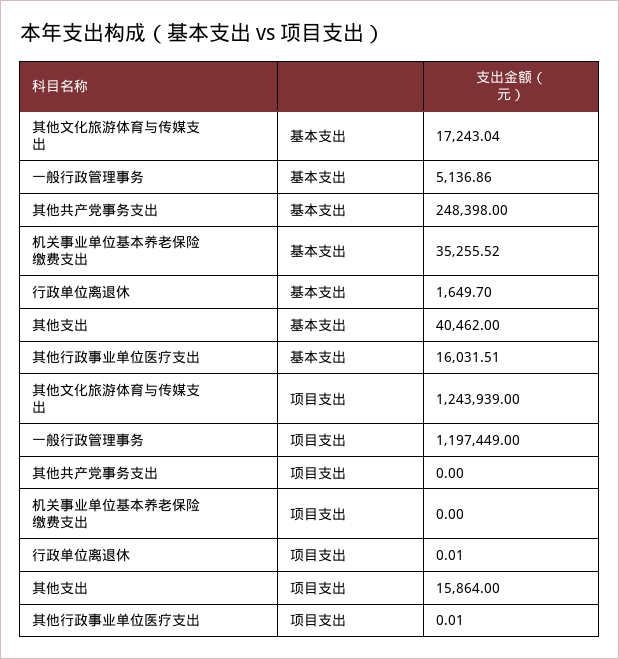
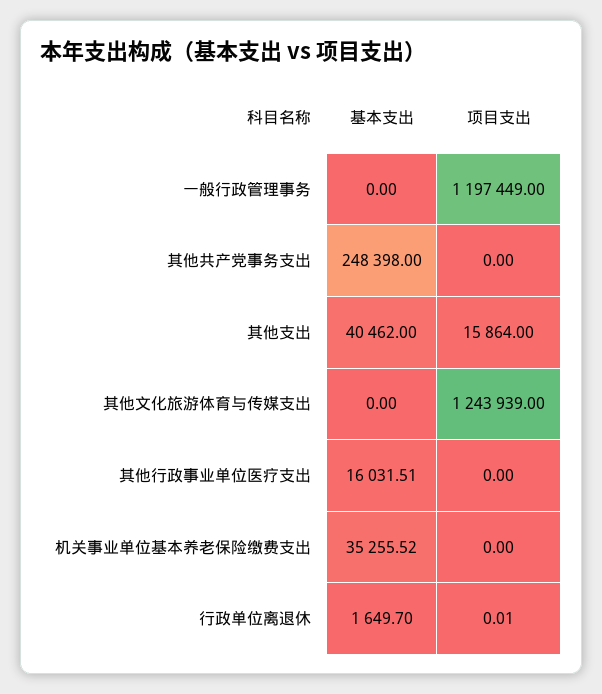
  {
    "其他文化旅游体育与传媒支出": {
-     "基本支出": 17243.04,
+     "基本支出": 0,
      "项目支出": 1243939
    },
    "一般行政管理事务": {
-     "基本支出": 5136.86,
+     "基本支出": 0,
      "项目支出": 1197449
    },
    "其他共产党事务支出": {
      "基本支出": 248398,
      "项目支出": 0
    },
    "机关事业单位基本养老保险缴费支出": {
      "基本支出": 35255.52,
      "项目支出": 0
    },
    "行政单位离退休": {
      "基本支出": 1649.7,
      "项目支出": 0.01
    },
    "其他支出": {
      "基本支出": 40462,
      "项目支出": 15864
    },
    "其他行政事业单位医疗支出": {
      "基本支出": 16031.51,
-     "项目支出": 0.01
+     "项目支出": 0
    }
  }

